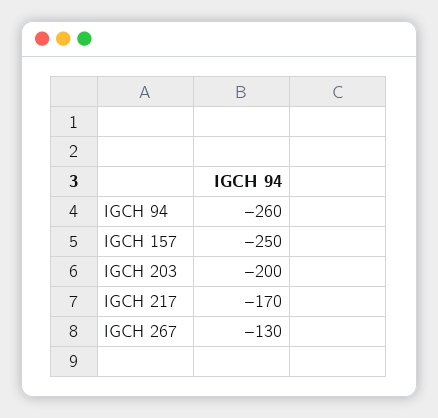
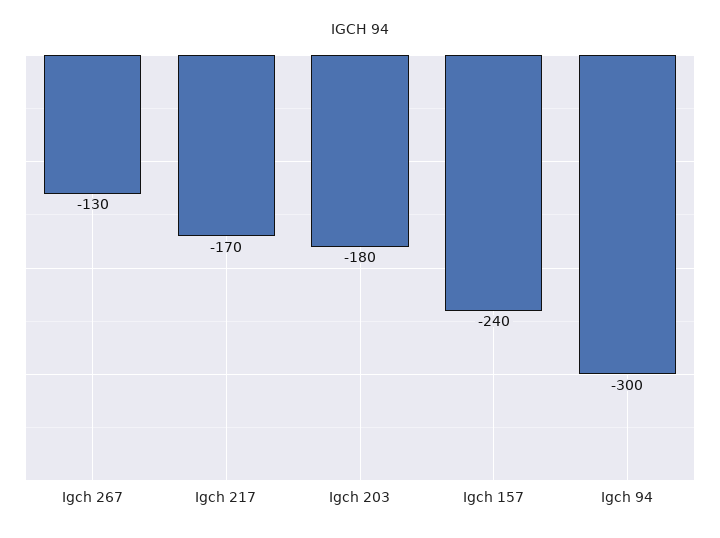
  {
-   "IGCH 94": -260,
+   "IGCH 94": -300,
-   "IGCH 157": -250,
+   "IGCH 157": -240,
-   "IGCH 203": -200,
+   "IGCH 203": -180,
    "IGCH 217": -170,
    "IGCH 267": -130
  }

